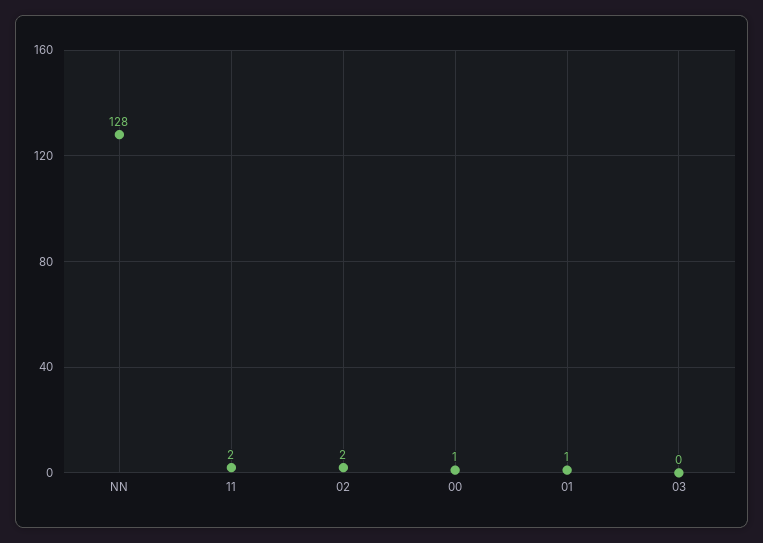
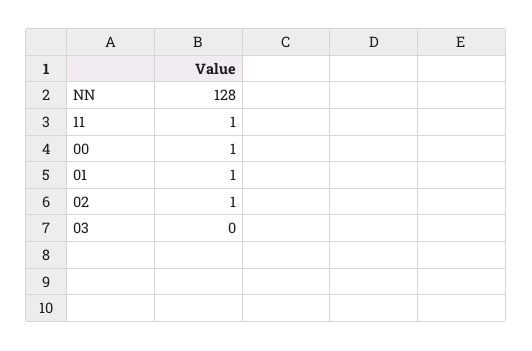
  {
    "NN": 128,
-   "11": 2,
+   "11": 1,
-   "02": 2,
+   "02": 1,
    "00": 1,
    "01": 1,
    "03": 0
  }

